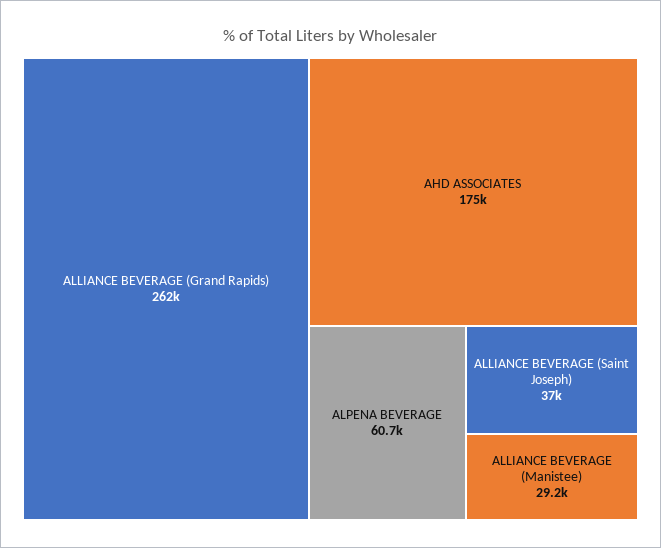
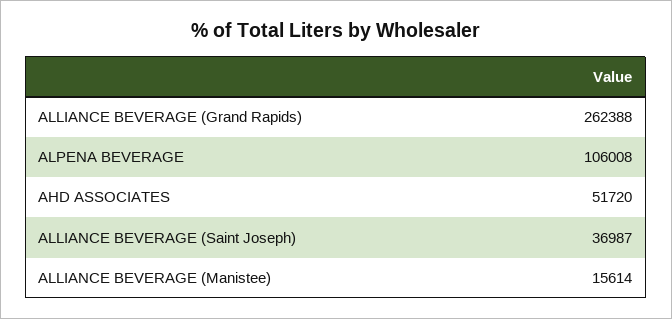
  {
    "ALLIANCE BEVERAGE (Grand Rapids)": 262388,
-   "AHD ASSOCIATES": 175000,
+   "AHD ASSOCIATES": 51720,
-   "ALPENA BEVERAGE": 60700,
+   "ALPENA BEVERAGE": 106008,
    "ALLIANCE BEVERAGE (Saint Joseph)": 36987,
-   "ALLIANCE BEVERAGE (Manistee)": 29200
+   "ALLIANCE BEVERAGE (Manistee)": 15614
  }

